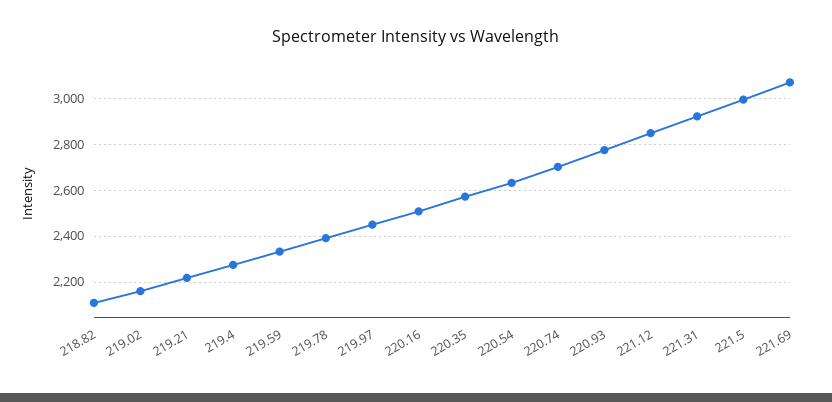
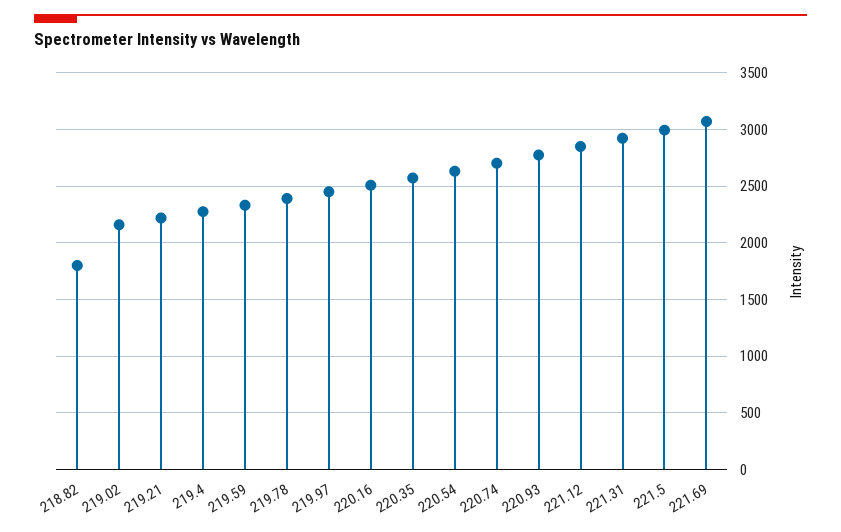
  {
-   "218.82": 2100,
+   "218.82": 1800,
    "219.02": 2150,
    "219.21": 2200,
    "219.4": 2300,
    "219.59": 2350,
    "219.78": 2400,
    "219.97": 2450,
    "220.16": 2500,
    "220.35": 2550,
    "220.54": 2650,
    "220.74": 2700,
    "220.93": 2750,
    "221.12": 2850,
    "221.31": 2900,
    "221.5": 3000,
    "221.69": 3050
  }

